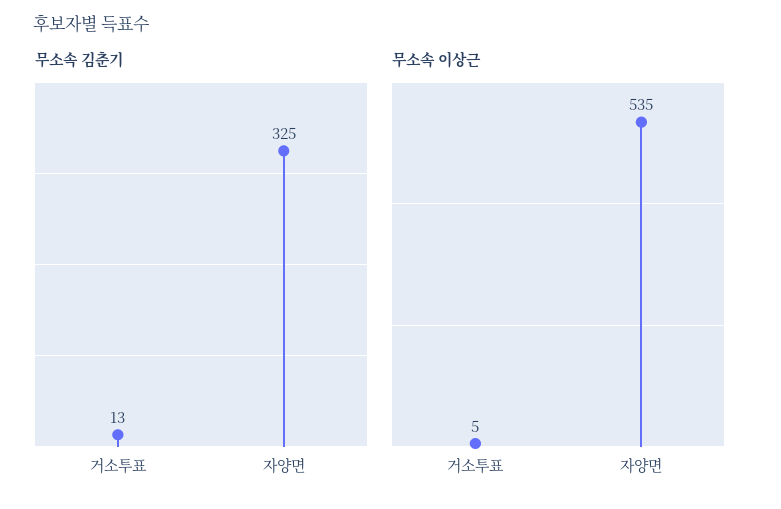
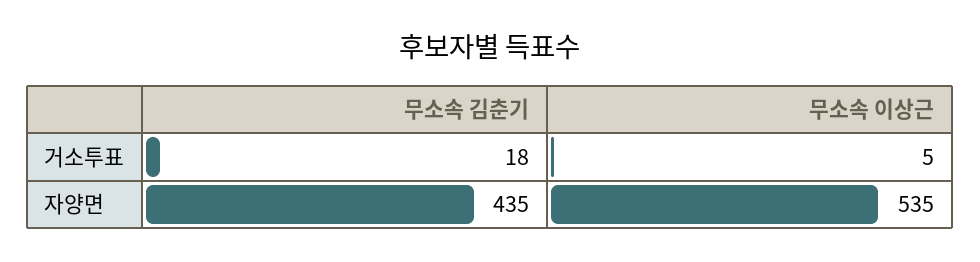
  {
    "무소속 김춘기": {
-     "거소투표": 13,
+     "거소투표": 18,
-     "자양면": 325
+     "자양면": 435
    },
    "무소속 이상근": {
      "거소투표": 5,
      "자양면": 535
    }
  }

